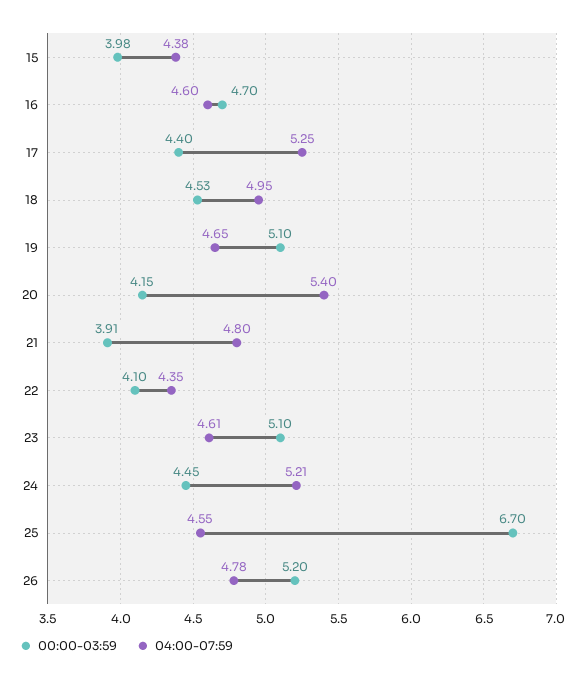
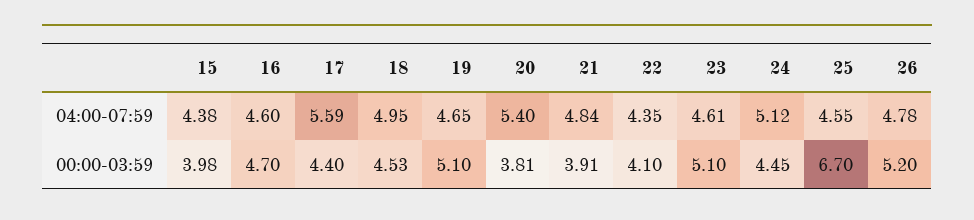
  {
    "00:00-03:59": {
      "15": 3.98,
      "16": 4.7,
      "17": 4.4,
      "18": 4.53,
      "19": 5.1,
-     "20": 4.15,
+     "20": 3.81,
      "21": 3.91,
      "22": 4.1,
      "23": 5.1,
      "24": 4.45,
      "25": 6.7,
      "26": 5.2
    },
    "04:00-07:59": {
      "15": 4.38,
      "16": 4.6,
-     "17": 5.25,
+     "17": 5.59,
      "18": 4.95,
      "19": 4.65,
      "20": 5.4,
-     "21": 4.8,
+     "21": 4.84,
      "22": 4.35,
      "23": 4.61,
-     "24": 5.21,
+     "24": 5.12,
      "25": 4.55,
      "26": 4.78
    }
  }

